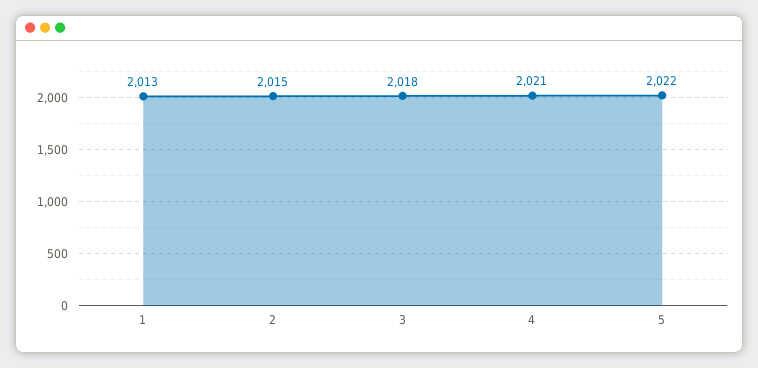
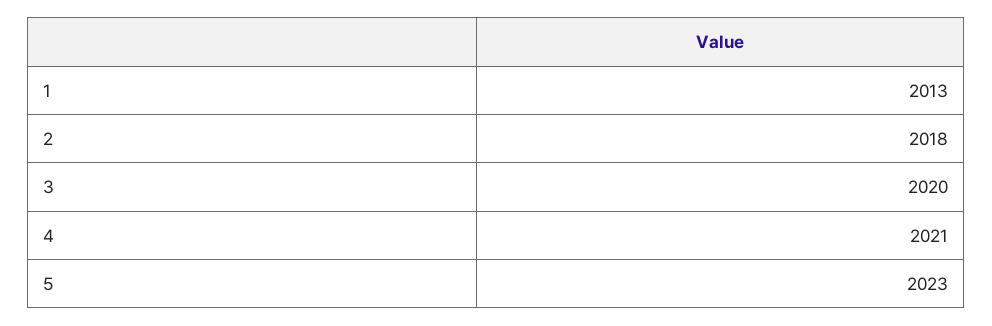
  {
    "1": 2013,
-   "2": 2015,
+   "2": 2018,
-   "3": 2018,
+   "3": 2020,
    "4": 2021,
-   "5": 2022
+   "5": 2023
  }

